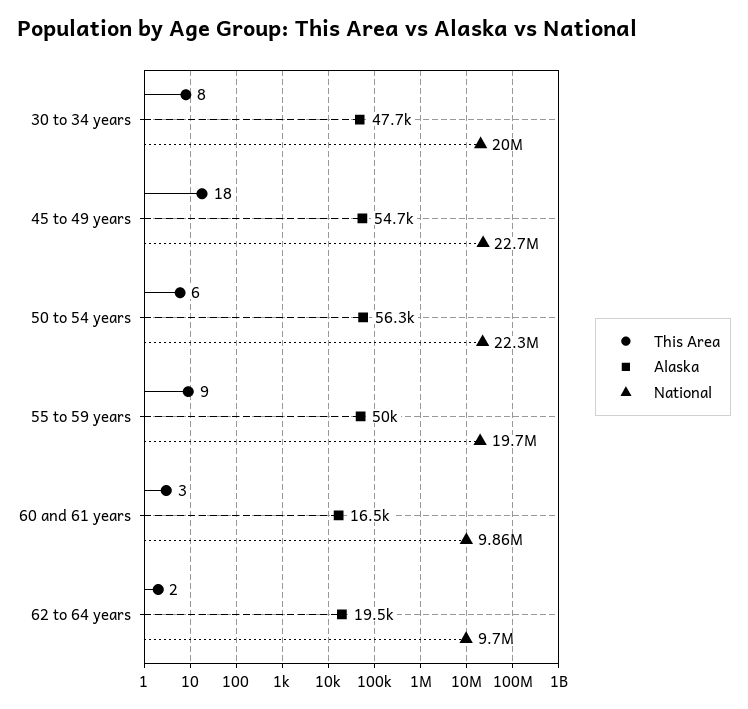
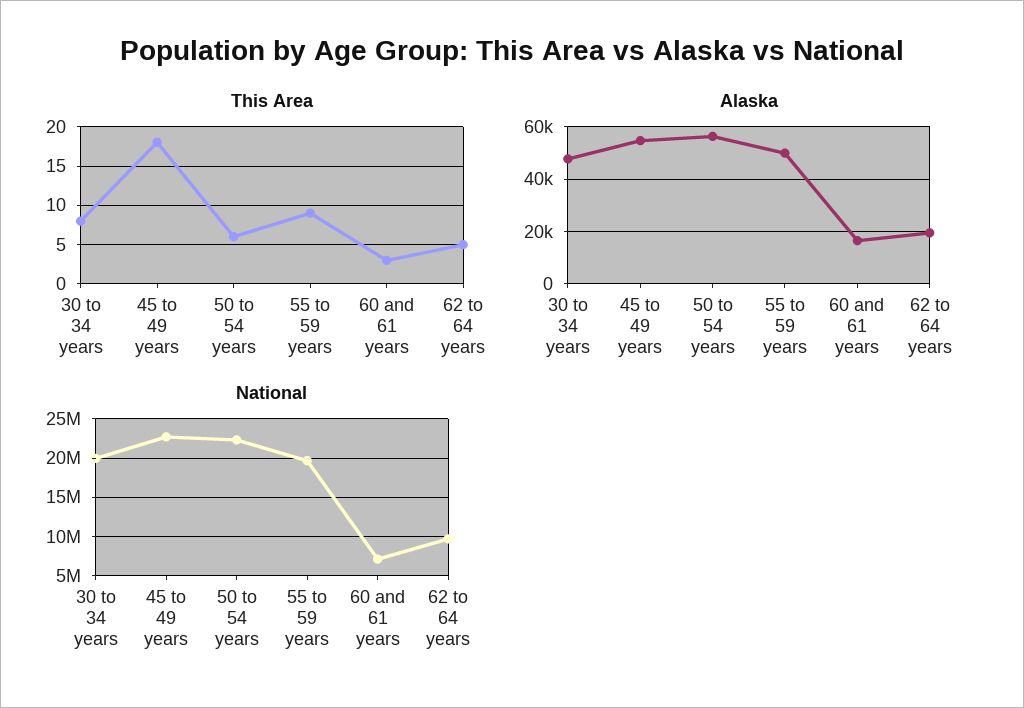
  {
    "This Area": {
      "30 to 34 years": 8,
      "45 to 49 years": 18,
      "50 to 54 years": 6,
      "55 to 59 years": 9,
      "60 and 61 years": 3,
-     "62 to 64 years": 2
+     "62 to 64 years": 5
    },
    "Alaska": {
      "30 to 34 years": 47700,
      "45 to 49 years": 54700,
      "50 to 54 years": 56300,
      "55 to 59 years": 50000,
      "60 and 61 years": 16500,
      "62 to 64 years": 19500
    },
    "National": {
      "30 to 34 years": 20000000,
      "45 to 49 years": 22700000,
      "50 to 54 years": 22300000,
      "55 to 59 years": 19700000,
-     "60 and 61 years": 9860000,
+     "60 and 61 years": 7000000,
      "62 to 64 years": 9700000
    }
  }

